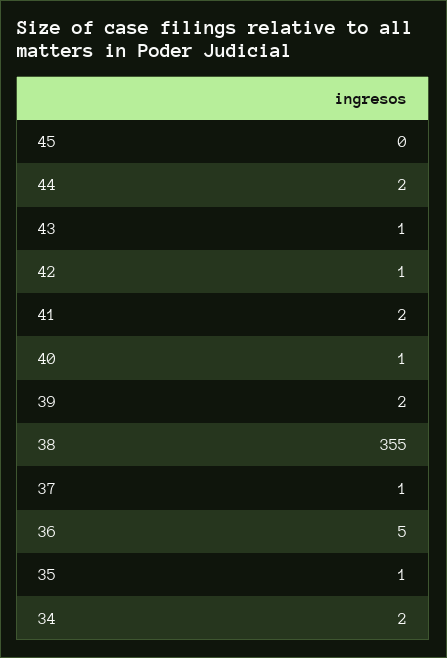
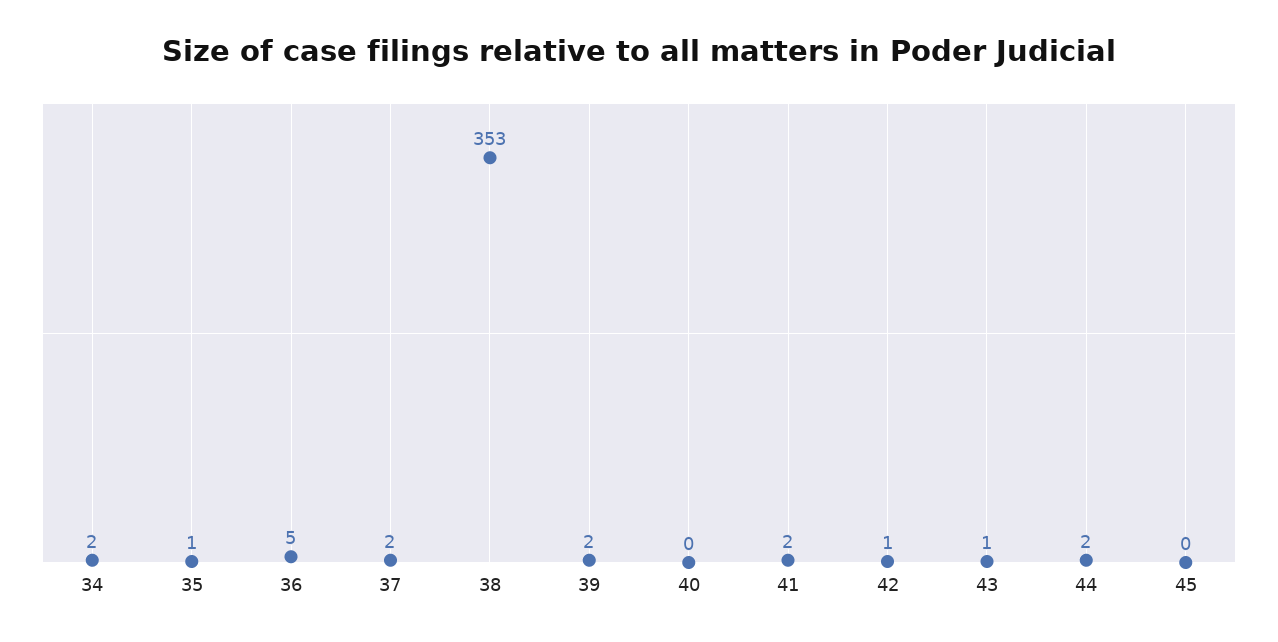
  {
    "45": 0,
    "44": 2,
    "43": 1,
    "42": 1,
    "41": 2,
-   "40": 1,
+   "40": 0,
    "39": 2,
-   "38": 355,
+   "38": 353,
-   "37": 1,
+   "37": 2,
    "36": 5,
    "35": 1,
    "34": 2
  }

